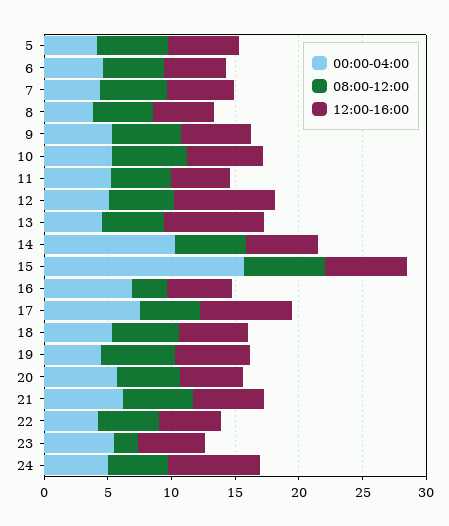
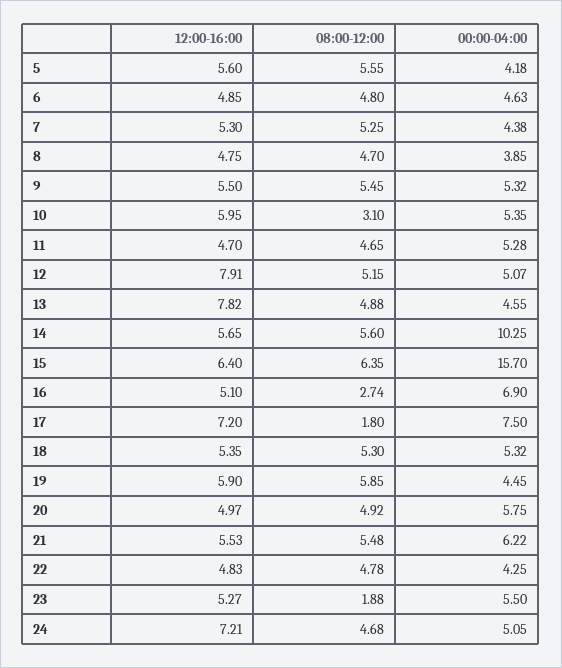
  {
    "00:00-04:00": {
      "5": 4.18,
      "6": 4.63,
      "7": 4.38,
      "8": 3.85,
      "9": 5.32,
      "10": 5.35,
      "11": 5.28,
      "12": 5.07,
      "13": 4.55,
      "14": 10.25,
      "15": 15.7,
      "16": 6.9,
      "17": 7.5,
      "18": 5.32,
      "19": 4.45,
      "20": 5.75,
      "21": 6.22,
      "22": 4.25,
      "23": 5.5,
      "24": 5.05
    },
    "08:00-12:00": {
      "5": 5.55,
      "6": 4.8,
      "7": 5.25,
      "8": 4.7,
      "9": 5.45,
-     "10": 6,
+     "10": 3.1,
      "11": 4.65,
      "12": 5.15,
      "13": 4.88,
      "14": 5.6,
      "15": 6.35,
      "16": 2.74,
-     "17": 5,
+     "17": 1.8,
      "18": 5.3,
      "19": 5.85,
      "20": 4.92,
      "21": 5.48,
      "22": 4.78,
      "23": 1.88,
      "24": 4.68
    },
    "12:00-16:00": {
      "5": 5.6,
      "6": 4.85,
      "7": 5.3,
      "8": 4.75,
      "9": 5.5,
      "10": 5.95,
      "11": 4.7,
      "12": 7.91,
      "13": 7.82,
      "14": 5.65,
      "15": 6.4,
      "16": 5.1,
      "17": 7.2,
      "18": 5.35,
      "19": 5.9,
      "20": 4.97,
      "21": 5.53,
      "22": 4.83,
      "23": 5.27,
      "24": 7.21
    }
  }

